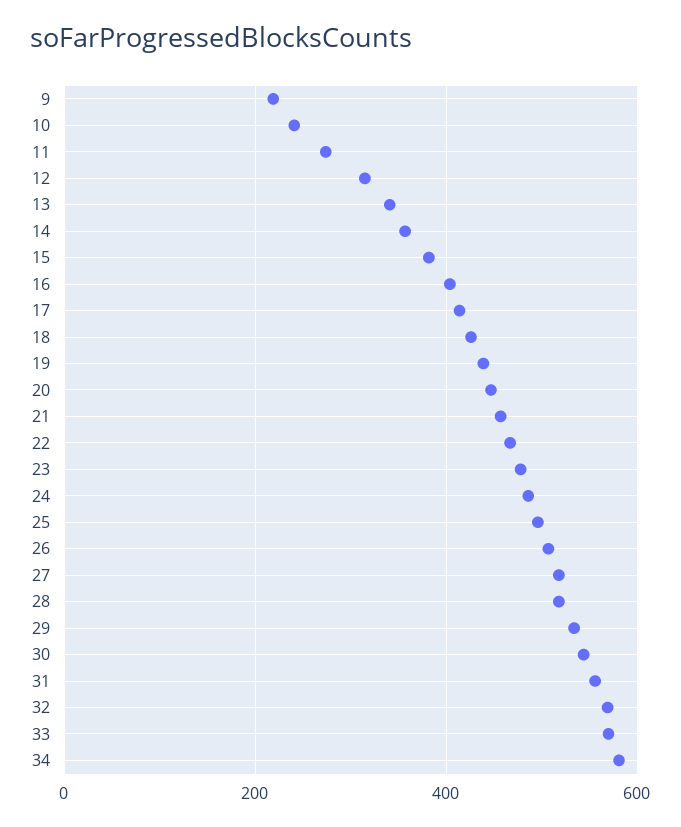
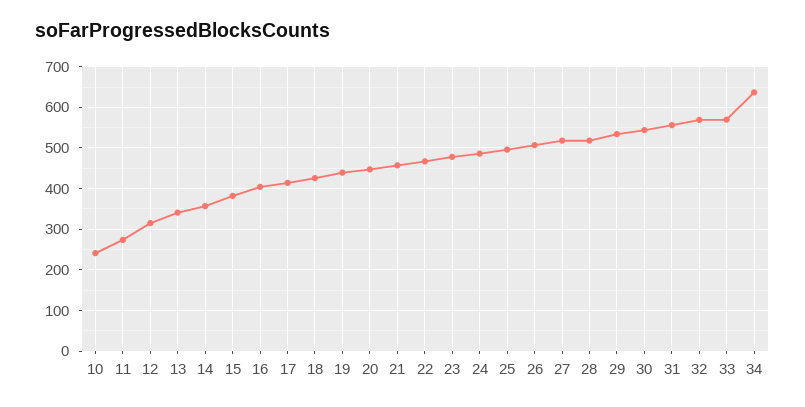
  {
-   "9": 220,
    "10": 240,
    "11": 280,
    "12": 320,
    "13": 340,
    "14": 360,
    "15": 380,
    "16": 400,
    "17": 420,
    "18": 420,
    "19": 440,
    "20": 440,
    "21": 460,
    "22": 460,
    "23": 480,
    "24": 480,
    "25": 500,
    "26": 500,
    "27": 520,
    "28": 520,
    "29": 540,
    "30": 540,
    "31": 560,
    "32": 560,
    "33": 580,
-   "34": 580
+   "34": 640
  }

